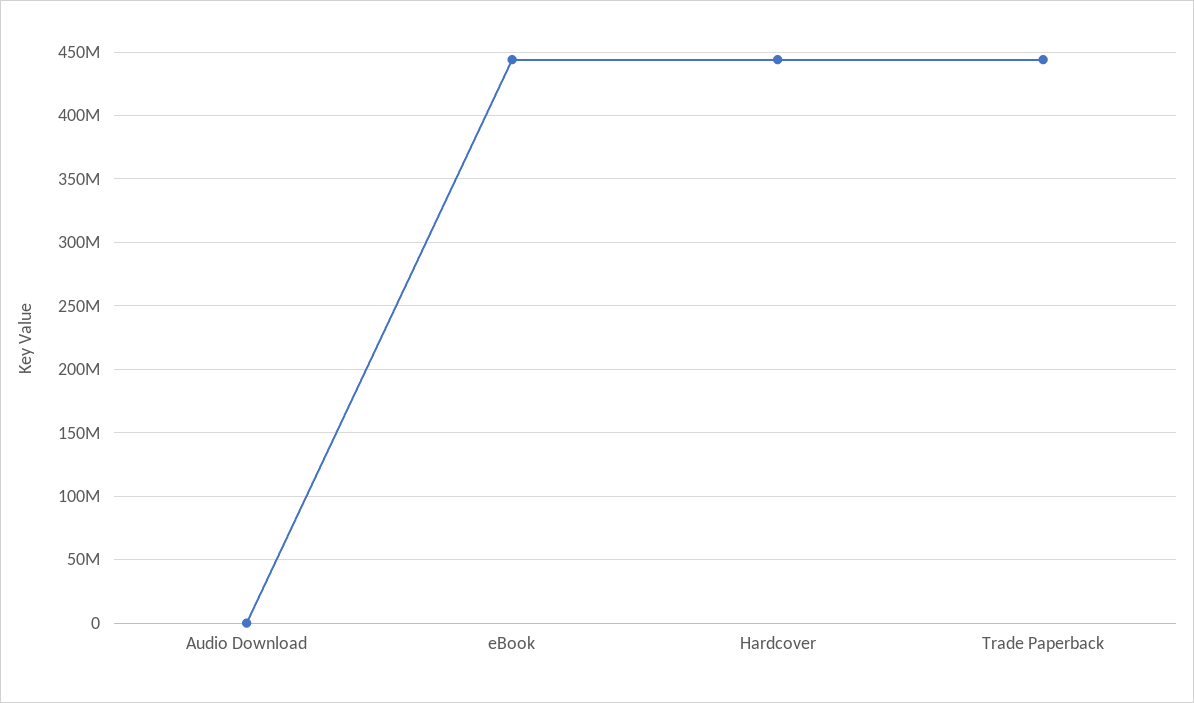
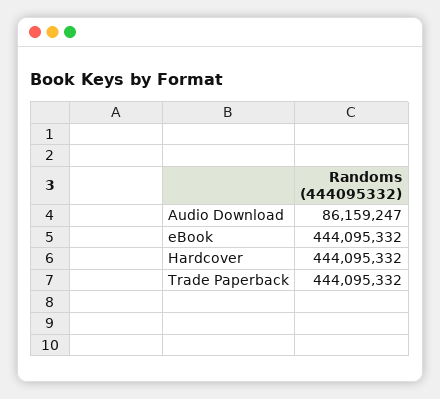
  {
-   "Audio Download": 0,
+   "Audio Download": 86159247,
    "eBook": 444095332,
    "Hardcover": 444095332,
    "Trade Paperback": 444095332
  }

